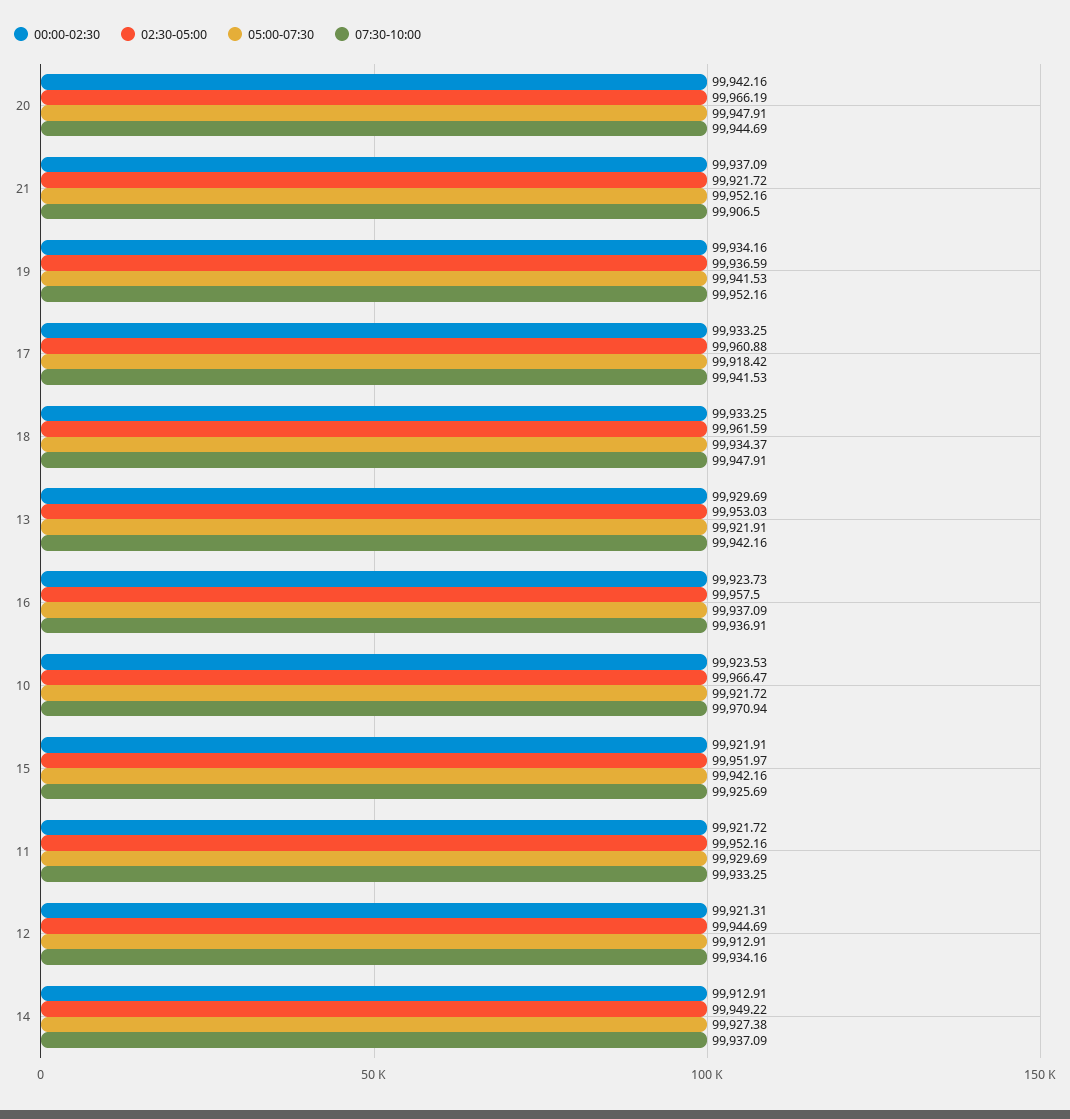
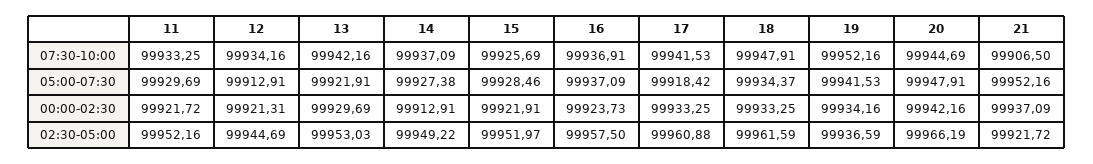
  {
    "00:00-02:30": {
      "20": 99942.16,
      "21": 99937.09,
      "19": 99934.16,
      "17": 99933.25,
      "18": 99933.25,
      "13": 99929.69,
      "16": 99923.73,
-     "10": 99923.53,
      "15": 99921.91,
      "11": 99921.72,
      "12": 99921.31,
      "14": 99912.91
    },
    "02:30-05:00": {
      "20": 99966.19,
      "21": 99921.72,
      "19": 99936.59,
      "17": 99960.88,
      "18": 99961.59,
      "13": 99953.03,
      "16": 99957.5,
-     "10": 99966.47,
      "15": 99951.97,
      "11": 99952.16,
      "12": 99944.69,
      "14": 99949.22
    },
    "05:00-07:30": {
      "20": 99947.91,
      "21": 99952.16,
      "19": 99941.53,
      "17": 99918.42,
      "18": 99934.37,
      "13": 99921.91,
      "16": 99937.09,
-     "10": 99921.72,
-     "15": 99942.16,
+     "15": 99928.46,
      "11": 99929.69,
      "12": 99912.91,
      "14": 99927.38
    },
    "07:30-10:00": {
      "20": 99944.69,
      "21": 99906.5,
      "19": 99952.16,
      "17": 99941.53,
      "18": 99947.91,
      "13": 99942.16,
      "16": 99936.91,
-     "10": 99970.94,
      "15": 99925.69,
      "11": 99933.25,
      "12": 99934.16,
      "14": 99937.09
    }
  }

